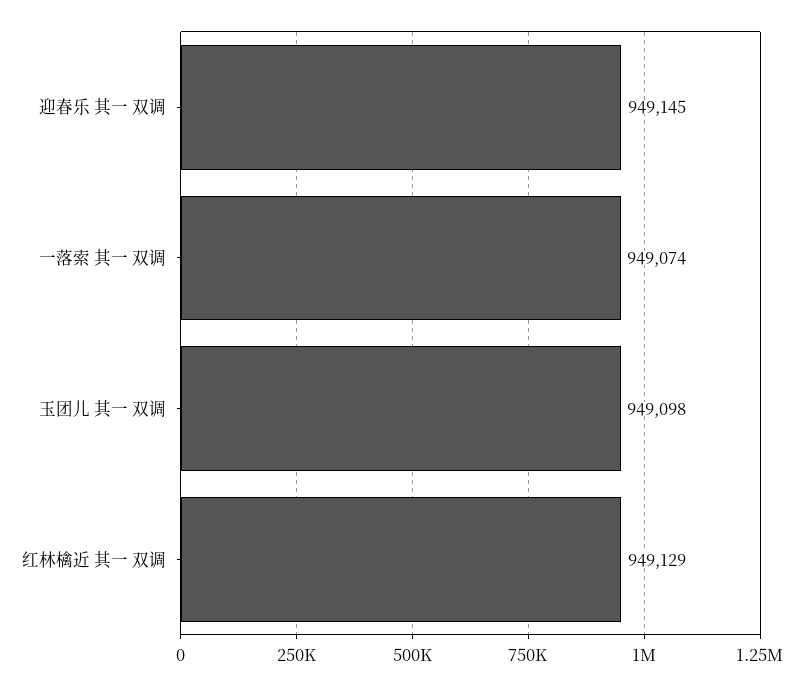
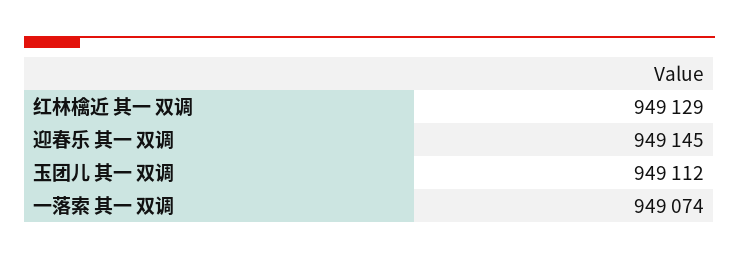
  {
    "迎春乐 其一 双调": 949145,
    "一落索 其一 双调": 949074,
-   "玉团儿 其一 双调": 949098,
+   "玉团儿 其一 双调": 949112,
    "红林檎近 其一 双调": 949129
  }

